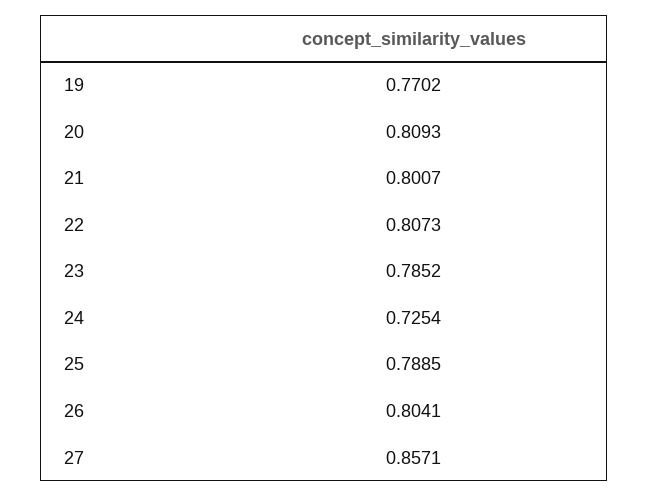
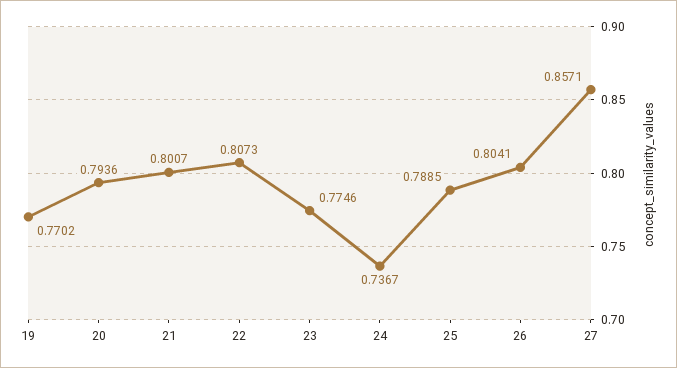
  {
    "19": 0.7702,
-   "20": 0.8093,
+   "20": 0.7936,
    "21": 0.8007,
    "22": 0.8073,
-   "23": 0.7852,
+   "23": 0.7746,
-   "24": 0.7254,
+   "24": 0.7367,
    "25": 0.7885,
    "26": 0.8041,
    "27": 0.8571
  }

